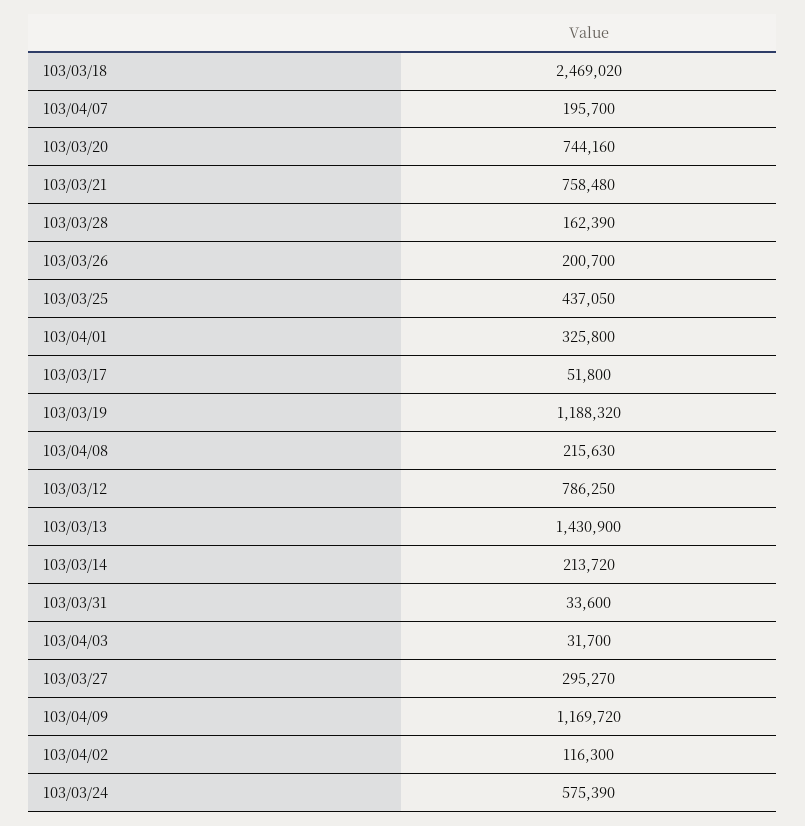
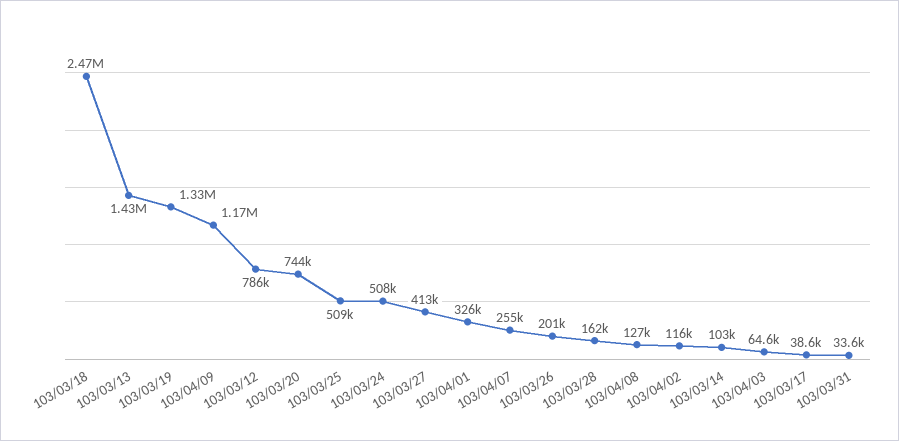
  {
    "103/03/18": 2469020,
-   "103/04/07": 195700,
+   "103/04/07": 255000,
    "103/03/20": 744160,
-   "103/03/21": 758480,
    "103/03/28": 162390,
    "103/03/26": 200700,
-   "103/03/25": 437050,
+   "103/03/25": 509000,
    "103/04/01": 325800,
-   "103/03/17": 51800,
+   "103/03/17": 38600,
-   "103/03/19": 1188320,
+   "103/03/19": 1330000,
-   "103/04/08": 215630,
+   "103/04/08": 127000,
    "103/03/12": 786250,
    "103/03/13": 1430900,
-   "103/03/14": 213720,
+   "103/03/14": 103000,
    "103/03/31": 33600,
-   "103/04/03": 31700,
+   "103/04/03": 64600,
-   "103/03/27": 295270,
+   "103/03/27": 413000,
    "103/04/09": 1169720,
    "103/04/02": 116300,
-   "103/03/24": 575390
+   "103/03/24": 508000
  }

